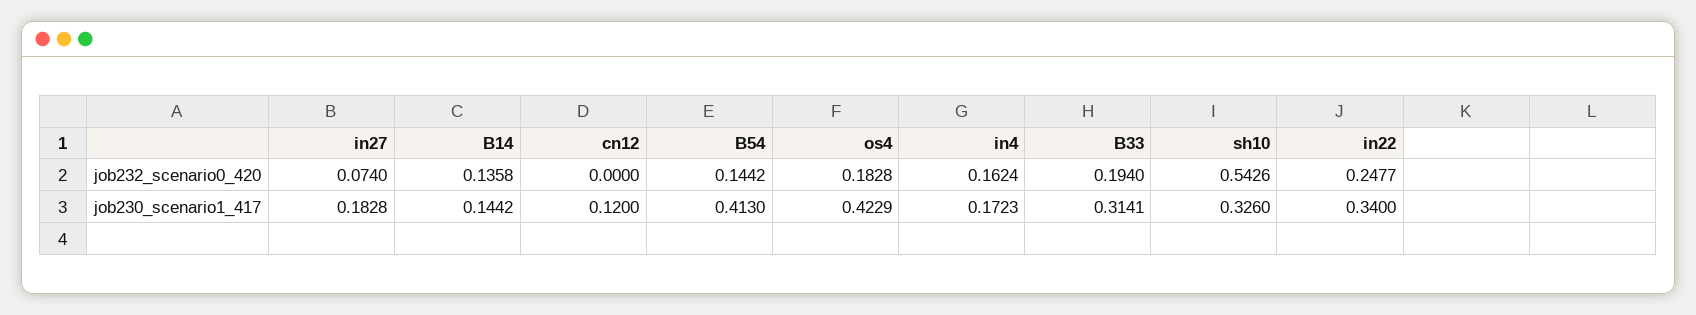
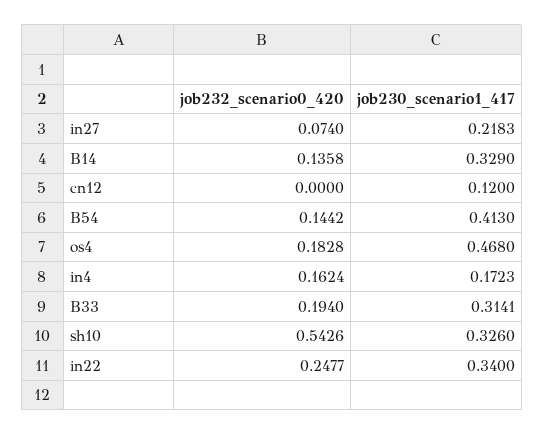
  {
    "in27": {
      "job232_scenario0_420": 0.074,
-     "job230_scenario1_417": 0.1828
+     "job230_scenario1_417": 0.2183
    },
    "B14": {
      "job232_scenario0_420": 0.1358,
-     "job230_scenario1_417": 0.1442
+     "job230_scenario1_417": 0.329
    },
    "cn12": {
      "job232_scenario0_420": 0,
      "job230_scenario1_417": 0.12
    },
    "B54": {
      "job232_scenario0_420": 0.1442,
      "job230_scenario1_417": 0.413
    },
    "os4": {
      "job232_scenario0_420": 0.1828,
-     "job230_scenario1_417": 0.4229
+     "job230_scenario1_417": 0.468
    },
    "in4": {
      "job232_scenario0_420": 0.1624,
      "job230_scenario1_417": 0.1723
    },
    "B33": {
      "job232_scenario0_420": 0.194,
      "job230_scenario1_417": 0.3141
    },
    "sh10": {
      "job232_scenario0_420": 0.5426,
      "job230_scenario1_417": 0.326
    },
    "in22": {
      "job232_scenario0_420": 0.2477,
      "job230_scenario1_417": 0.34
    }
  }

